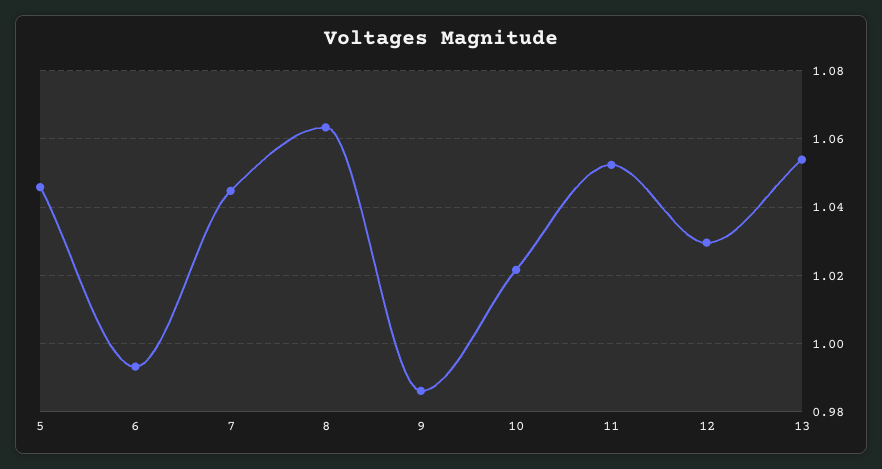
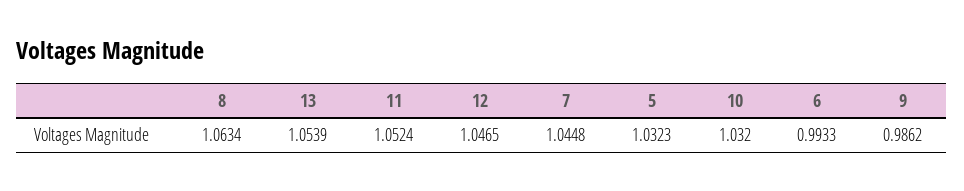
  {
-   "5": 1.046,
+   "5": 1.0323,
    "6": 0.9933,
    "7": 1.0448,
    "8": 1.0634,
    "9": 0.9862,
-   "10": 1.022,
+   "10": 1.032,
    "11": 1.0524,
-   "12": 1.03,
+   "12": 1.0465,
    "13": 1.0539
  }

